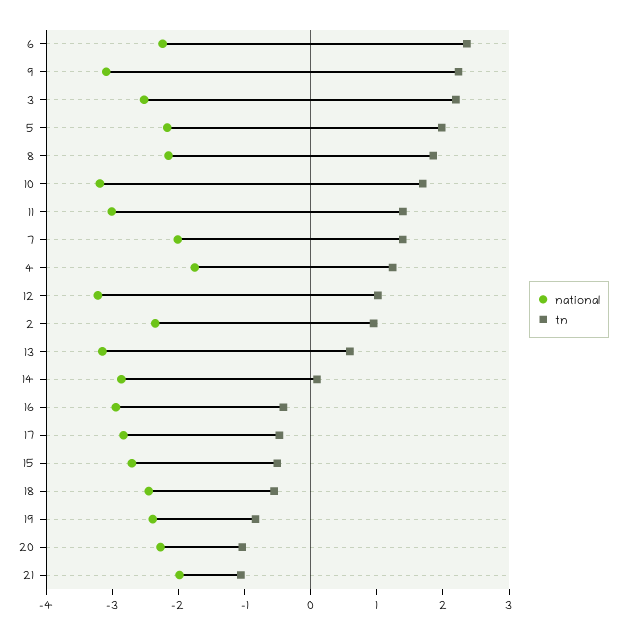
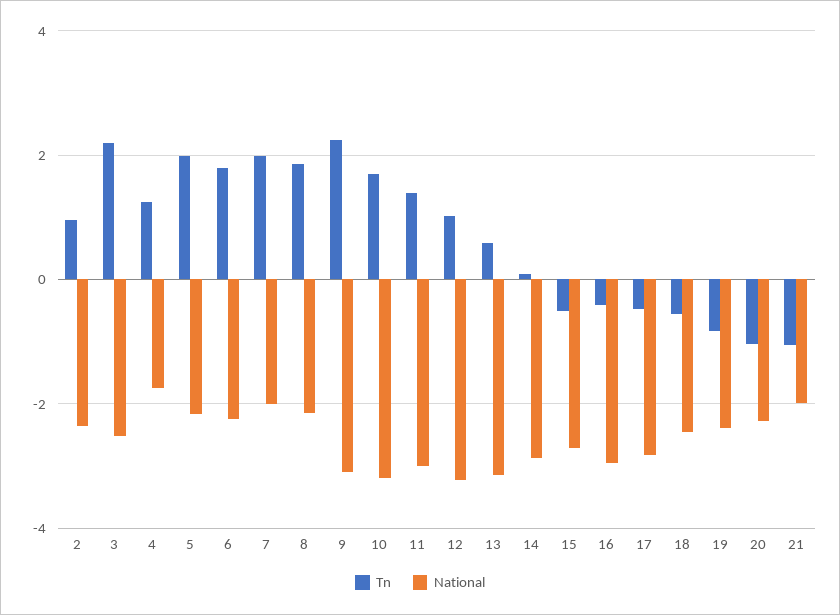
  {
    "national": {
      "6": -2.2,
      "9": -3,
      "3": -2.6,
      "5": -2.2,
      "8": -2.2,
      "10": -3.2,
      "11": -3,
      "7": -2,
      "4": -1.8,
      "12": -3.2,
      "2": -2.4,
      "13": -3.2,
      "14": -2.8,
      "16": -3,
      "17": -2.8,
      "15": -2.8,
      "18": -2.4,
      "19": -2.4,
      "20": -2.2,
      "21": -2
    },
    "tn": {
-     "6": 2.4,
+     "6": 1.8,
      "9": 2.2,
      "3": 2.2,
      "5": 2,
      "8": 1.8,
      "10": 1.6,
      "11": 1.4,
-     "7": 1.4,
+     "7": 2,
      "4": 1.2,
      "12": 1,
      "2": 1,
      "13": 0.6,
      "14": 0,
      "16": -0.4,
      "17": -0.4,
      "15": -0.6,
      "18": -0.6,
      "19": -0.8,
      "20": -1,
      "21": -1
    }
  }

